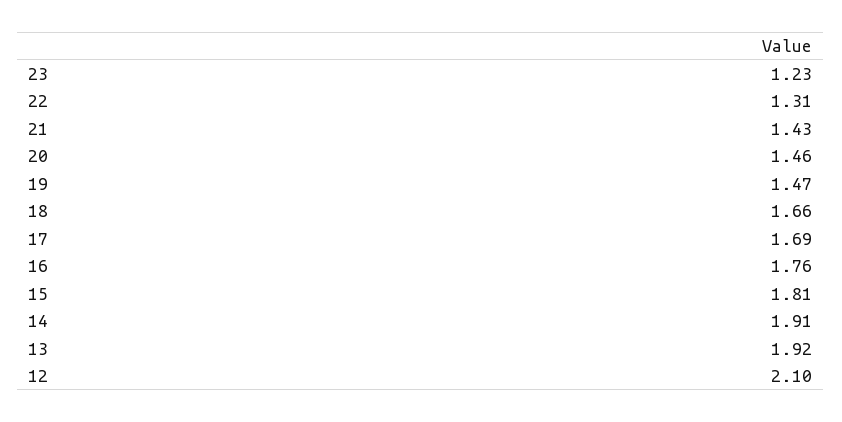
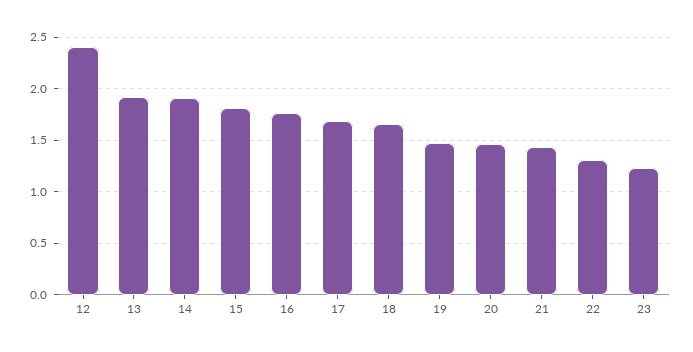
  {
    "23": 1.23,
    "22": 1.31,
    "21": 1.43,
    "20": 1.46,
    "19": 1.47,
    "18": 1.66,
    "17": 1.69,
    "16": 1.76,
    "15": 1.81,
    "14": 1.91,
    "13": 1.92,
-   "12": 2.1
+   "12": 2.4
  }

